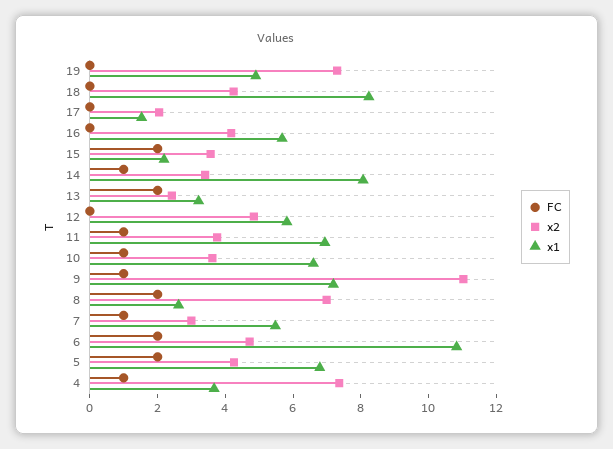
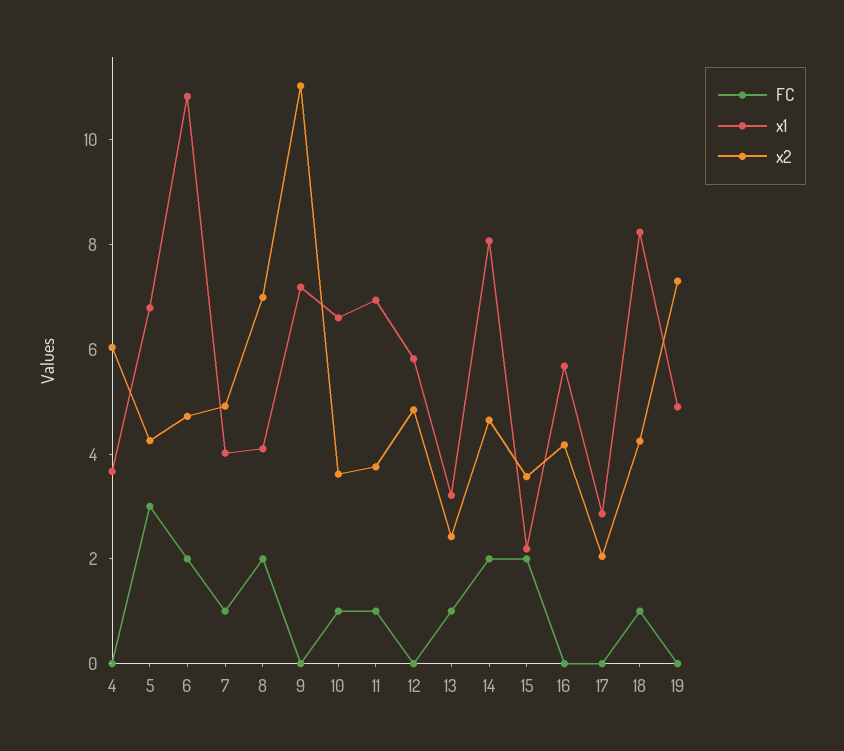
  {
    "FC": {
      "19": 0,
-     "18": 0,
+     "18": 1,
      "17": 0,
      "16": 0,
      "15": 2,
-     "14": 1,
+     "14": 2,
-     "13": 2,
+     "13": 1,
      "12": 0,
      "11": 1,
      "10": 1,
-     "9": 1,
+     "9": 0,
      "8": 2,
      "7": 1,
      "6": 2,
-     "5": 2,
+     "5": 3,
-     "4": 1
+     "4": 0
    },
    "x2": {
      "19": 7.5,
      "18": 4,
      "17": 2,
      "16": 4,
      "15": 3.5,
-     "14": 3.5,
+     "14": 4.5,
      "13": 2.5,
      "12": 5,
      "11": 4,
      "10": 3.5,
      "9": 11,
      "8": 7,
-     "7": 3,
+     "7": 5,
      "6": 4.5,
      "5": 4.5,
-     "4": 7.5
+     "4": 6
    },
    "x1": {
      "19": 5,
      "18": 8,
-     "17": 1.5,
+     "17": 3,
      "16": 5.5,
      "15": 2,
      "14": 8,
      "13": 3,
      "12": 6,
      "11": 7,
      "10": 6.5,
      "9": 7,
-     "8": 2.5,
+     "8": 4,
-     "7": 5.5,
+     "7": 4,
      "6": 11,
      "5": 7,
      "4": 3.5
    }
  }

